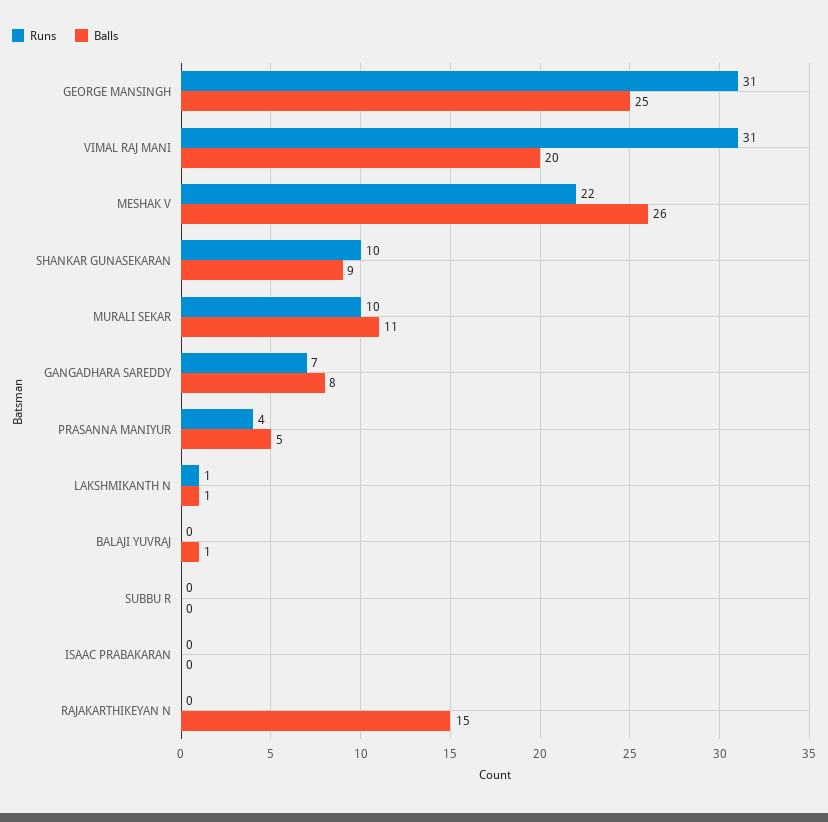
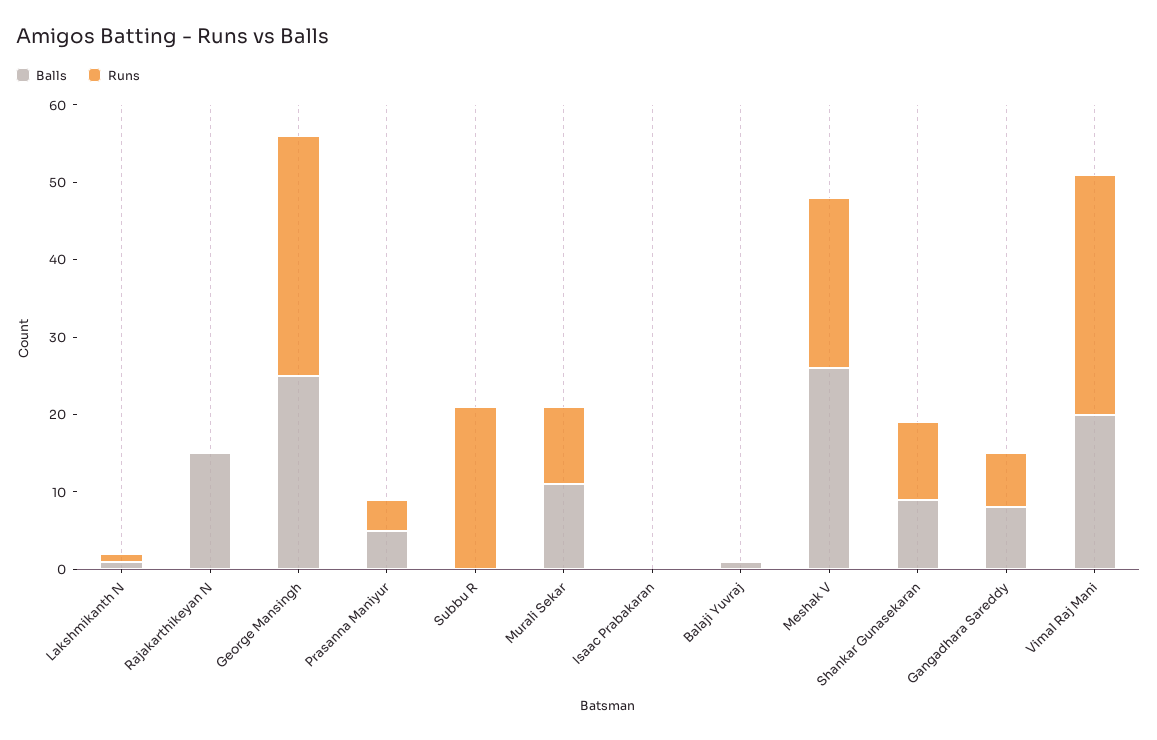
  {
    "Runs": {
      "GEORGE MANSINGH": 31,
      "VIMAL RAJ MANI": 31,
      "MESHAK V": 22,
      "SHANKAR GUNASEKARAN": 10,
      "MURALI SEKAR": 10,
      "GANGADHARA SAREDDY": 7,
      "PRASANNA MANIYUR": 4,
      "LAKSHMIKANTH N": 1,
      "BALAJI YUVRAJ": 0,
-     "SUBBU R": 0,
+     "SUBBU R": 20,
      "ISAAC PRABAKARAN": 0,
      "RAJAKARTHIKEYAN N": 0
    },
    "Balls": {
      "GEORGE MANSINGH": 25,
      "VIMAL RAJ MANI": 20,
      "MESHAK V": 26,
      "SHANKAR GUNASEKARAN": 9,
      "MURALI SEKAR": 11,
      "GANGADHARA SAREDDY": 8,
      "PRASANNA MANIYUR": 5,
      "LAKSHMIKANTH N": 1,
      "BALAJI YUVRAJ": 1,
      "SUBBU R": 0,
      "ISAAC PRABAKARAN": 0,
      "RAJAKARTHIKEYAN N": 15
    }
  }

